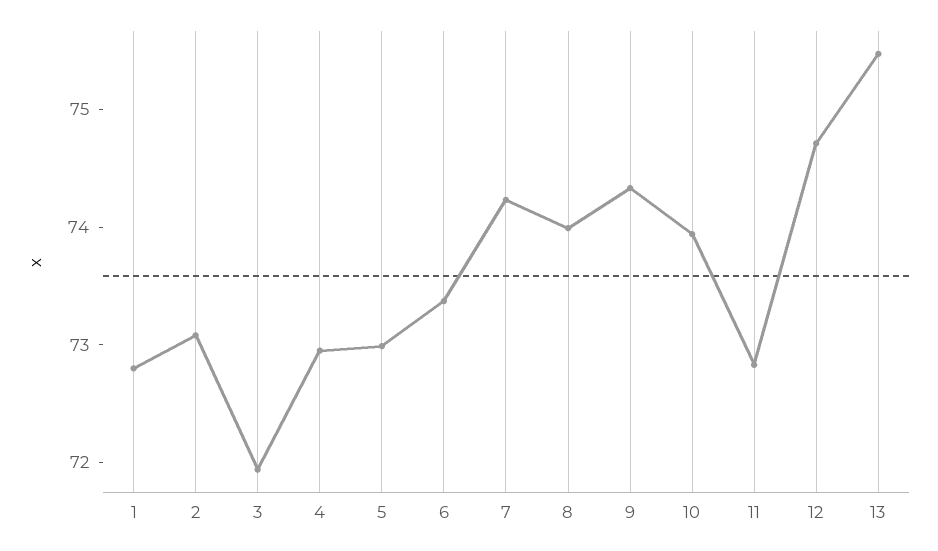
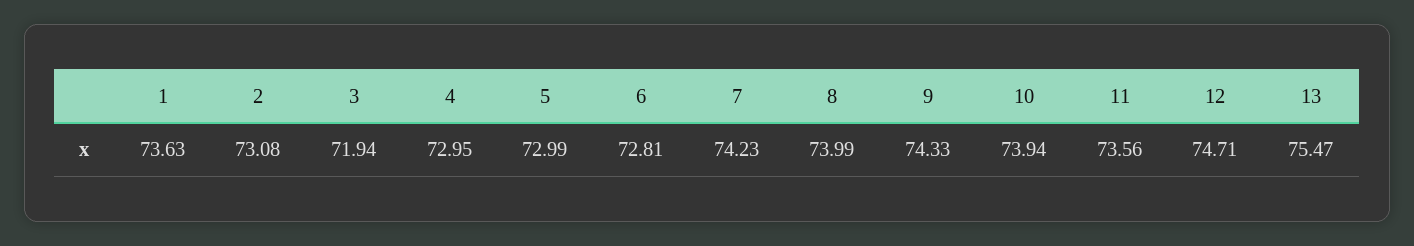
  {
-   "1": 72.8,
+   "1": 73.63,
    "2": 73.08,
    "3": 71.94,
    "4": 72.95,
    "5": 72.99,
-   "6": 73.4,
+   "6": 72.81,
    "7": 74.23,
    "8": 73.99,
    "9": 74.33,
    "10": 73.94,
-   "11": 72.8,
+   "11": 73.56,
    "12": 74.71,
    "13": 75.47
  }

